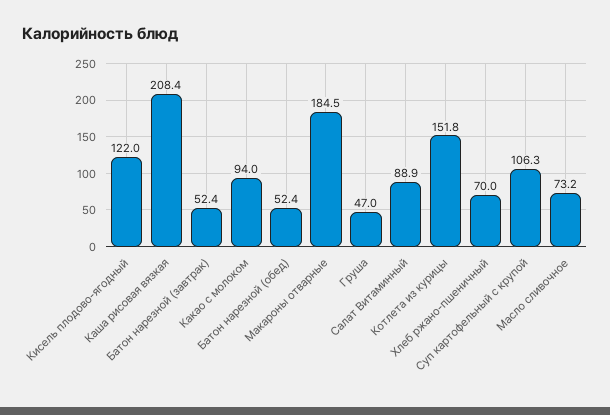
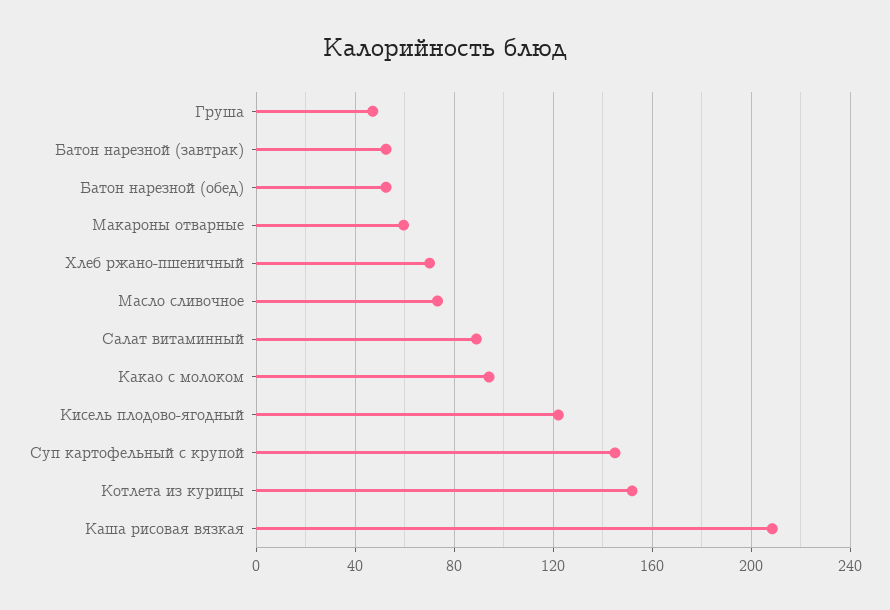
  {
    "Кисель плодово-ягодный": 122,
    "Каша рисовая вязкая": 208.4,
    "Батон нарезной (завтрак)": 52.4,
    "Какао с молоком": 94,
    "Батон нарезной (обед)": 52.4,
-   "Макароны отварные": 184.5,
+   "Макароны отварные": 60,
    "Груша": 47,
    "Салат Витаминный": 88.9,
    "Котлета из курицы": 151.8,
    "Хлеб ржано-пшеничный": 70,
-   "Суп картофельный с крупой": 106.3,
+   "Суп картофельный с крупой": 145,
    "Масло сливочное": 73.2
  }

